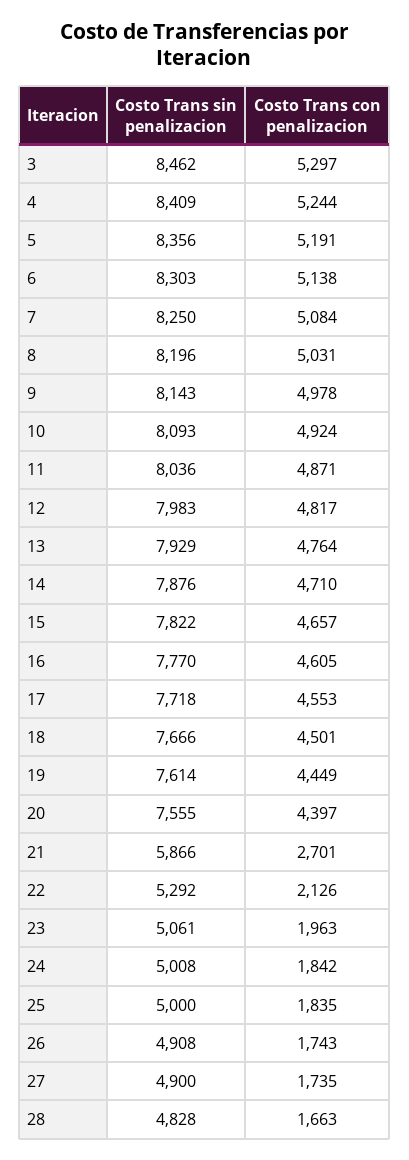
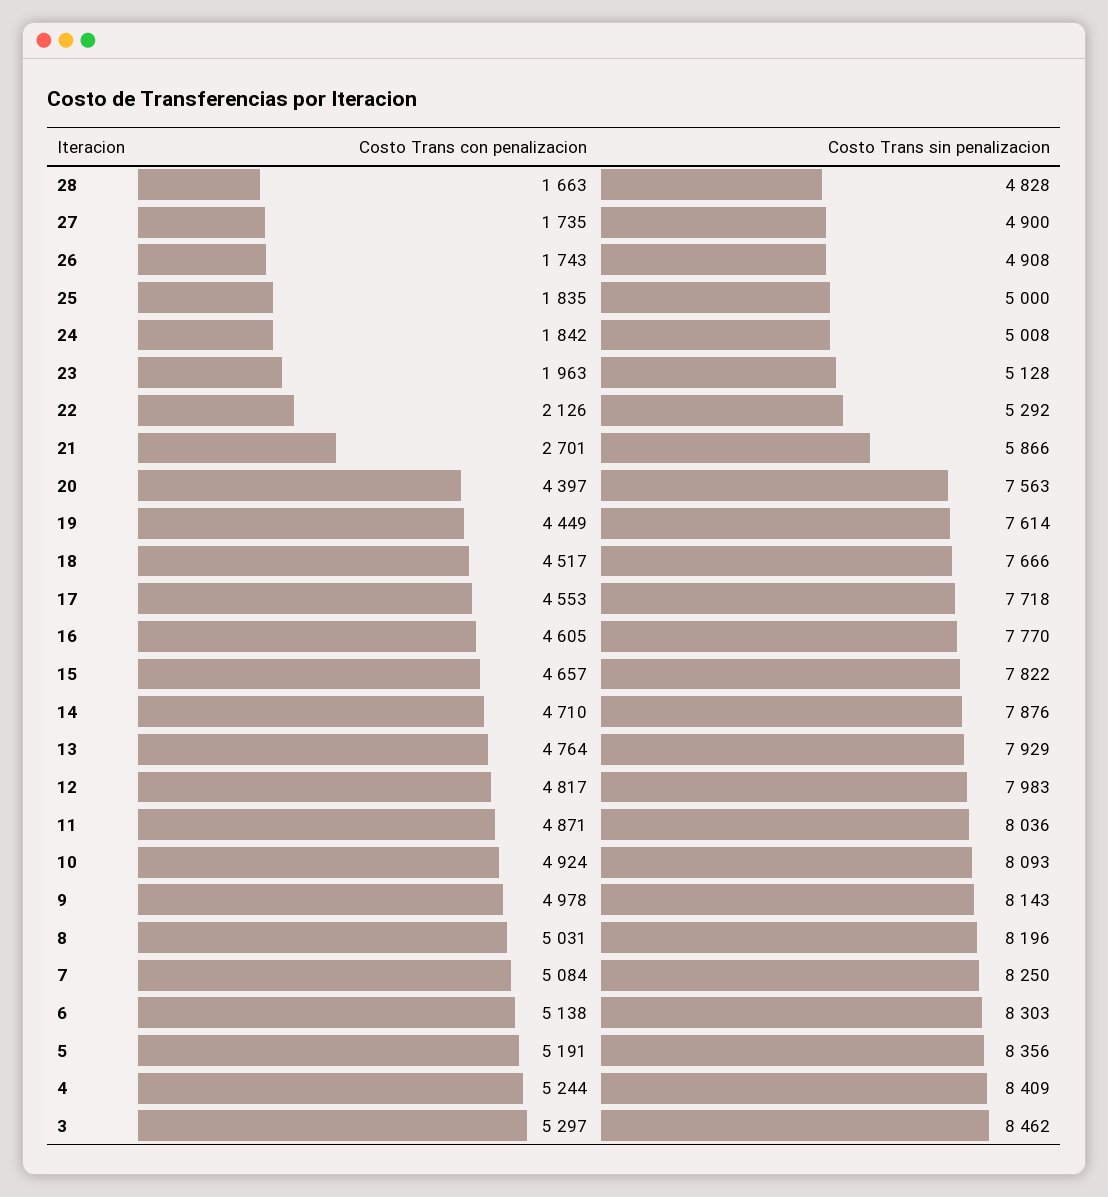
  {
    "Costo Trans sin penalizacion": {
      "3": 8462,
      "4": 8409,
      "5": 8356,
      "6": 8303,
      "7": 8250,
      "8": 8196,
      "9": 8143,
      "10": 8093,
      "11": 8036,
      "12": 7983,
      "13": 7929,
      "14": 7876,
      "15": 7822,
      "16": 7770,
      "17": 7718,
      "18": 7666,
      "19": 7614,
-     "20": 7555,
+     "20": 7563,
      "21": 5866,
      "22": 5292,
-     "23": 5061,
+     "23": 5128,
      "24": 5008,
      "25": 5000,
      "26": 4908,
      "27": 4900,
      "28": 4828
    },
    "Costo Trans con penalizacion": {
      "3": 5297,
      "4": 5244,
      "5": 5191,
      "6": 5138,
      "7": 5084,
      "8": 5031,
      "9": 4978,
      "10": 4924,
      "11": 4871,
      "12": 4817,
      "13": 4764,
      "14": 4710,
      "15": 4657,
      "16": 4605,
      "17": 4553,
-     "18": 4501,
+     "18": 4517,
      "19": 4449,
      "20": 4397,
      "21": 2701,
      "22": 2126,
      "23": 1963,
      "24": 1842,
      "25": 1835,
      "26": 1743,
      "27": 1735,
      "28": 1663
    }
  }

